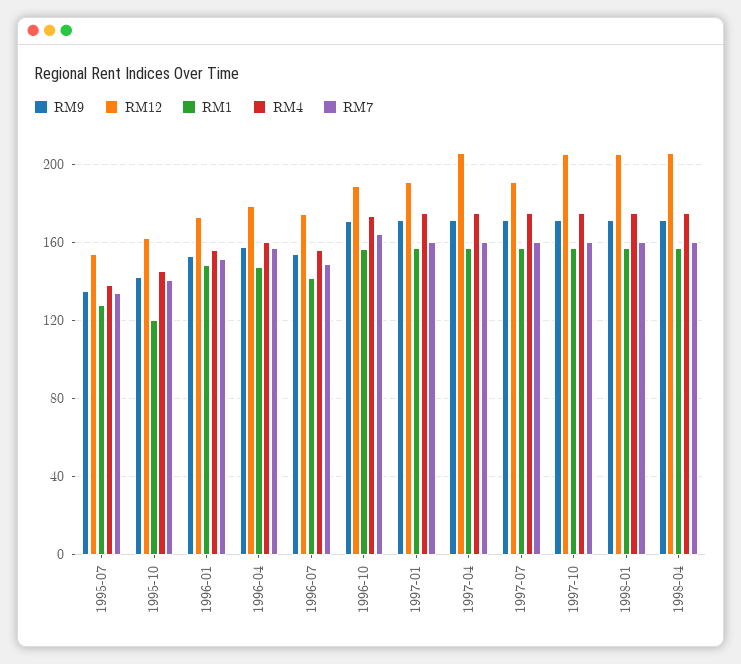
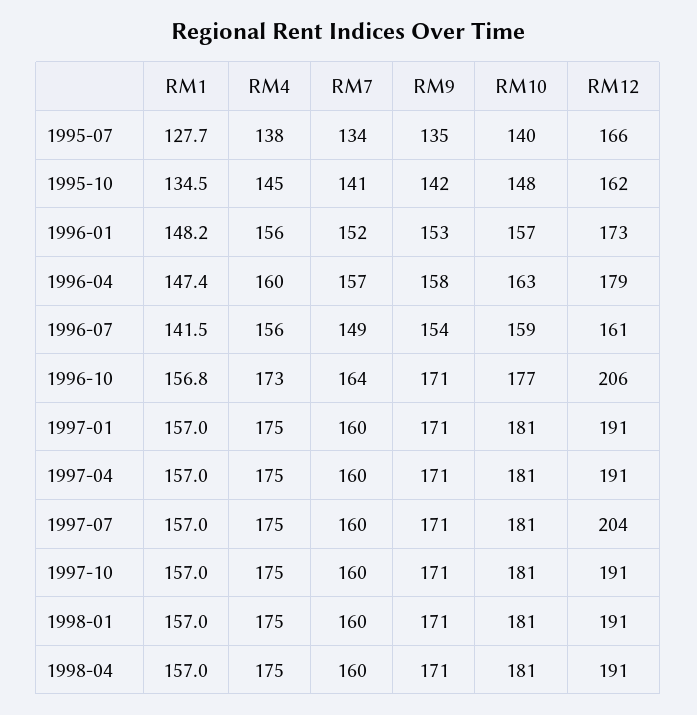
  {
    "RM9": {
      "1995-07": 135,
      "1995-10": 142,
      "1996-01": 153,
      "1996-04": 158,
      "1996-07": 154,
      "1996-10": 171,
      "1997-01": 171,
      "1997-04": 171,
      "1997-07": 171,
      "1997-10": 171,
      "1998-01": 171,
      "1998-04": 171
    },
    "RM12": {
-     "1995-07": 155,
+     "1995-07": 166,
      "1995-10": 162,
      "1996-01": 173,
      "1996-04": 179,
-     "1996-07": 175,
+     "1996-07": 161,
-     "1996-10": 190,
+     "1996-10": 206,
      "1997-01": 191,
-     "1997-04": 205,
+     "1997-04": 191,
-     "1997-07": 190,
+     "1997-07": 204,
-     "1997-10": 205,
+     "1997-10": 191,
-     "1998-01": 205,
+     "1998-01": 191,
-     "1998-04": 205
+     "1998-04": 191
    },
    "RM1": {
      "1995-07": 127.7,
-     "1995-10": 120,
+     "1995-10": 134.5,
      "1996-01": 148.2,
      "1996-04": 147.4,
      "1996-07": 141.5,
      "1996-10": 156.8,
      "1997-01": 157,
      "1997-04": 157,
      "1997-07": 157,
      "1997-10": 157,
      "1998-01": 157,
      "1998-04": 157
    },
    "RM4": {
      "1995-07": 138,
      "1995-10": 145,
      "1996-01": 156,
      "1996-04": 160,
      "1996-07": 156,
      "1996-10": 173,
      "1997-01": 175,
      "1997-04": 175,
      "1997-07": 175,
      "1997-10": 175,
      "1998-01": 175,
      "1998-04": 175
    },
    "RM7": {
      "1995-07": 134,
      "1995-10": 141,
      "1996-01": 152,
      "1996-04": 157,
      "1996-07": 149,
      "1996-10": 164,
      "1997-01": 160,
      "1997-04": 160,
      "1997-07": 160,
      "1997-10": 160,
      "1998-01": 160,
      "1998-04": 160
-   }
+   },
+   "RM10": {
+     "1995-07": 140,
+     "1995-10": 148,
+     "1996-01": 157,
+     "1996-04": 163,
+     "1996-07": 159,
+     "1996-10": 177,
+     "1997-01": 181,
+     "1997-04": 181,
+     "1997-07": 181,
+     "1997-10": 181,
+     "1998-01": 181,
+     "1998-04": 181
+   }
  }

